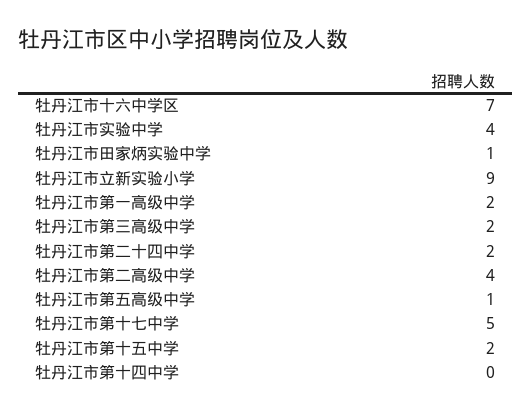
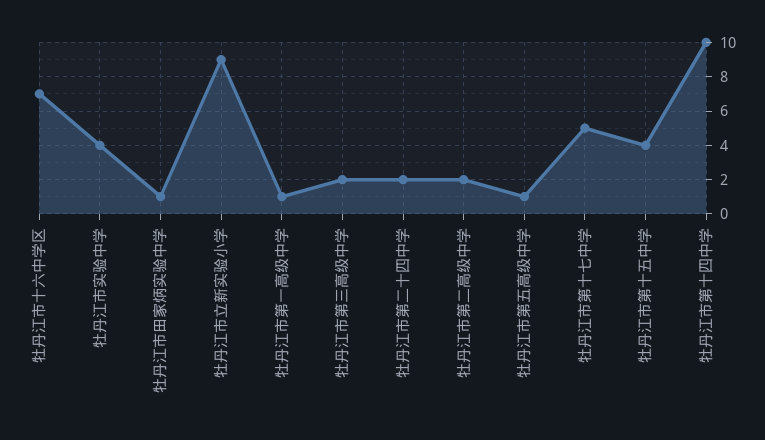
  {
    "牡丹江市十六中学区": 7,
    "牡丹江市实验中学": 4,
    "牡丹江市田家炳实验中学": 1,
    "牡丹江市立新实验小学": 9,
-   "牡丹江市第一高级中学": 2,
+   "牡丹江市第一高级中学": 1,
    "牡丹江市第三高级中学": 2,
    "牡丹江市第二十四中学": 2,
-   "牡丹江市第二高级中学": 4,
+   "牡丹江市第二高级中学": 2,
    "牡丹江市第五高级中学": 1,
    "牡丹江市第十七中学": 5,
-   "牡丹江市第十五中学": 2,
+   "牡丹江市第十五中学": 4,
-   "牡丹江市第十四中学": 0
+   "牡丹江市第十四中学": 10
  }

